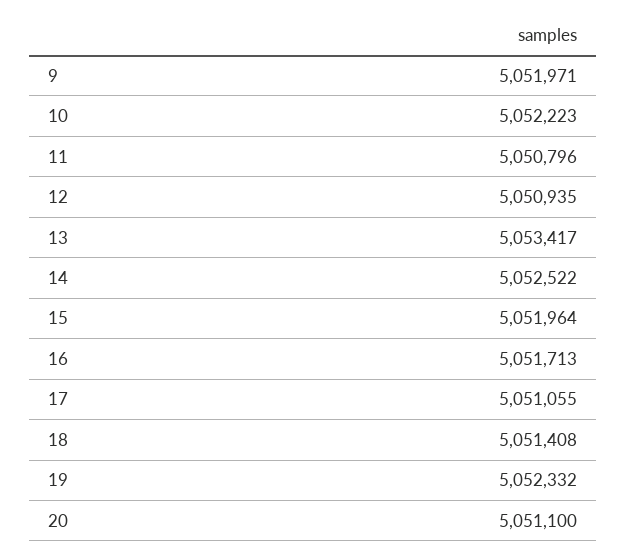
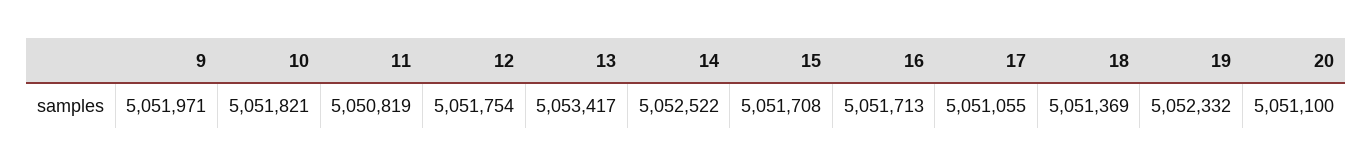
  {
    "9": 5051971,
-   "10": 5052223,
+   "10": 5051821,
-   "11": 5050796,
+   "11": 5050819,
-   "12": 5050935,
+   "12": 5051754,
    "13": 5053417,
    "14": 5052522,
-   "15": 5051964,
+   "15": 5051708,
    "16": 5051713,
    "17": 5051055,
-   "18": 5051408,
+   "18": 5051369,
    "19": 5052332,
    "20": 5051100
  }

